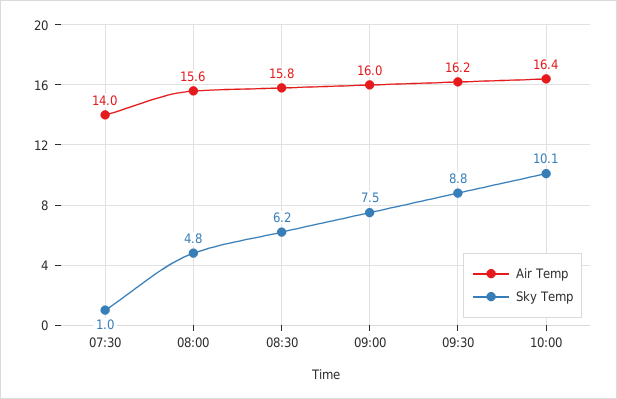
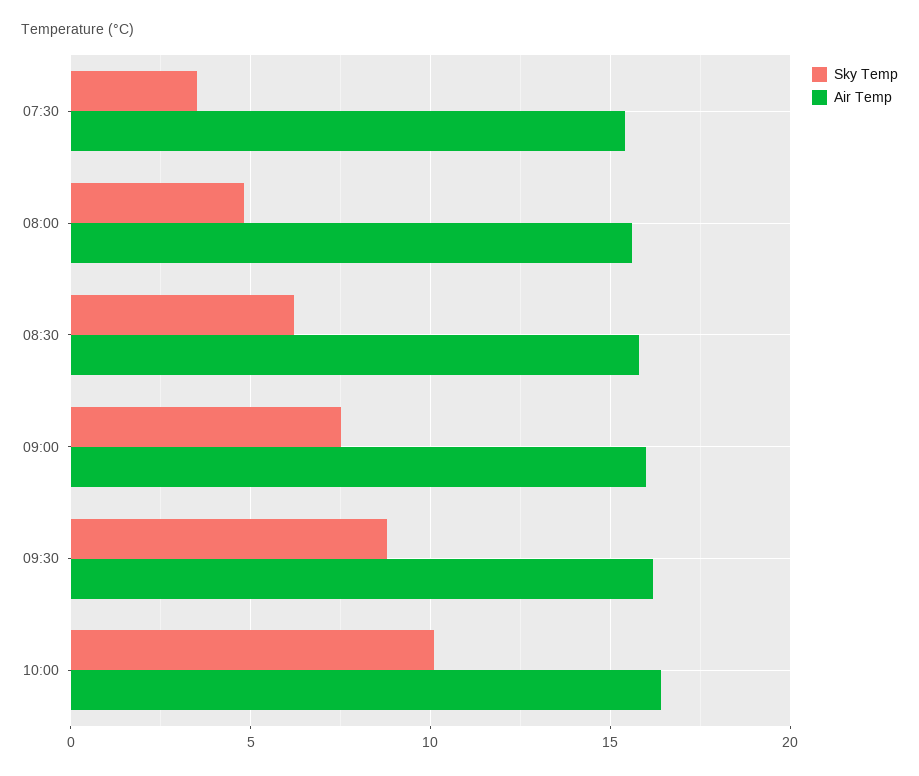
  {
    "Air Temp": {
-     "07:30": 14,
+     "07:30": 15.5,
      "08:00": 15.6,
      "08:30": 15.8,
      "09:00": 16,
      "09:30": 16.2,
      "10:00": 16.4
    },
    "Sky Temp": {
-     "07:30": 1,
+     "07:30": 3.5,
      "08:00": 4.8,
      "08:30": 6.2,
      "09:00": 7.5,
      "09:30": 8.8,
      "10:00": 10.1
    }
  }

